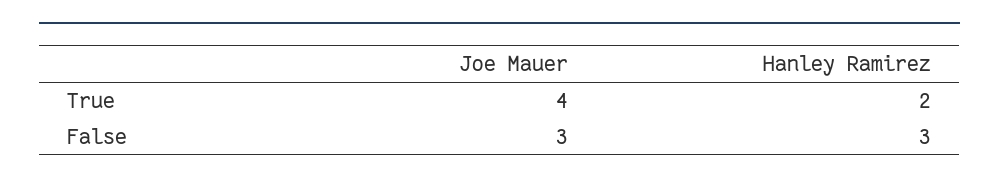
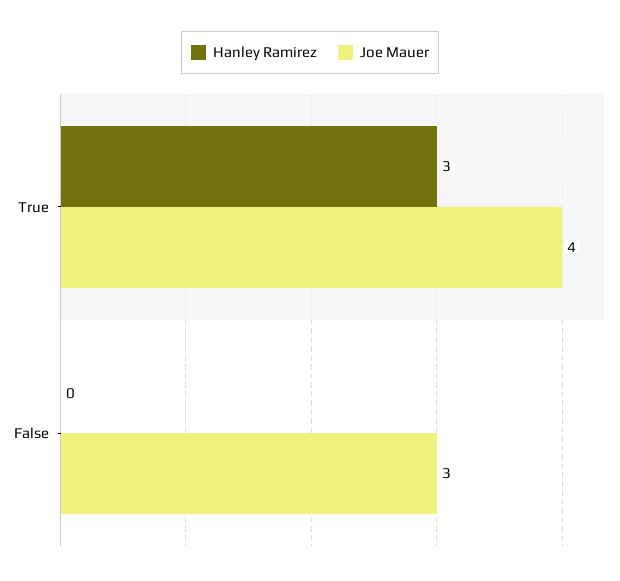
  {
    "Joe Mauer": {
      "True": 4,
      "False": 3
    },
    "Hanley Ramirez": {
-     "True": 2,
+     "True": 3,
-     "False": 3
+     "False": 0
    }
  }

